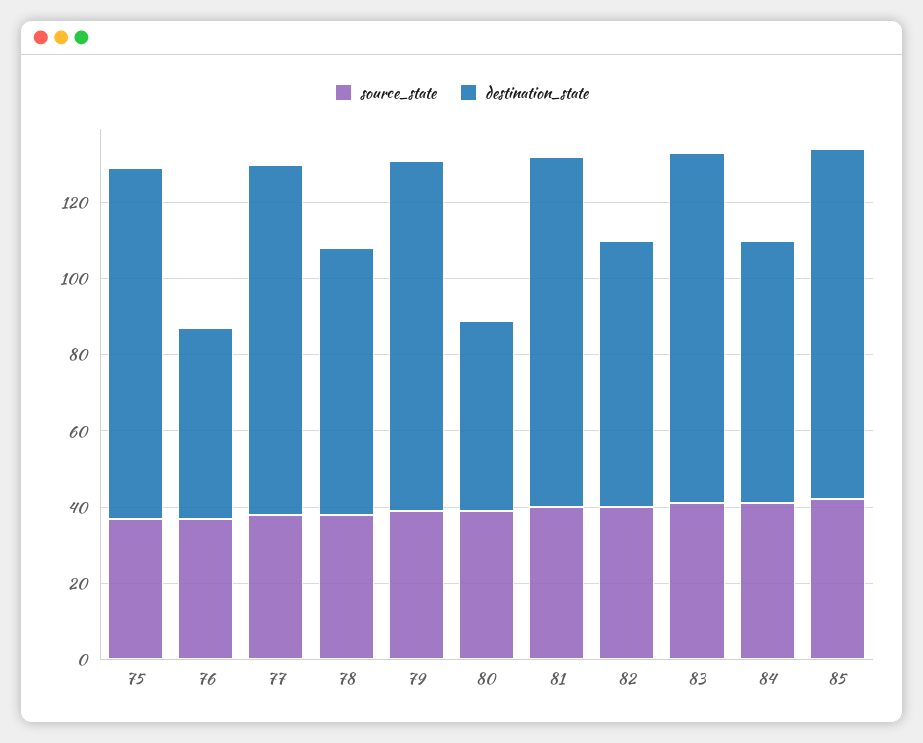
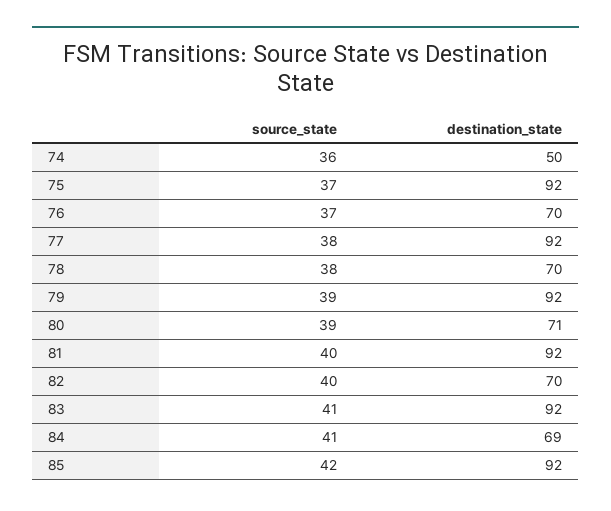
  {
    "source_state": {
      "75": 37,
      "76": 37,
      "77": 38,
      "78": 38,
      "79": 39,
      "80": 39,
      "81": 40,
      "82": 40,
      "83": 41,
      "84": 41,
-     "85": 42
+     "85": 42,
+     "74": 36
    },
    "destination_state": {
      "75": 92,
-     "76": 50,
+     "76": 70,
      "77": 92,
      "78": 70,
      "79": 92,
-     "80": 50,
+     "80": 71,
      "81": 92,
      "82": 70,
      "83": 92,
      "84": 69,
-     "85": 92
+     "85": 92,
+     "74": 50
    }
  }

